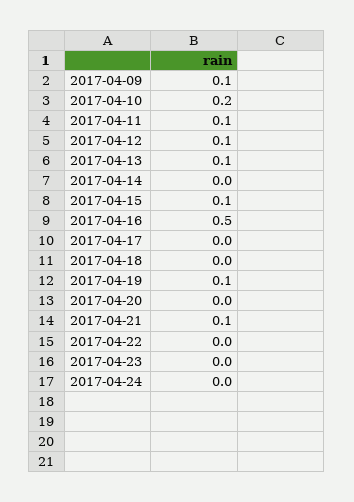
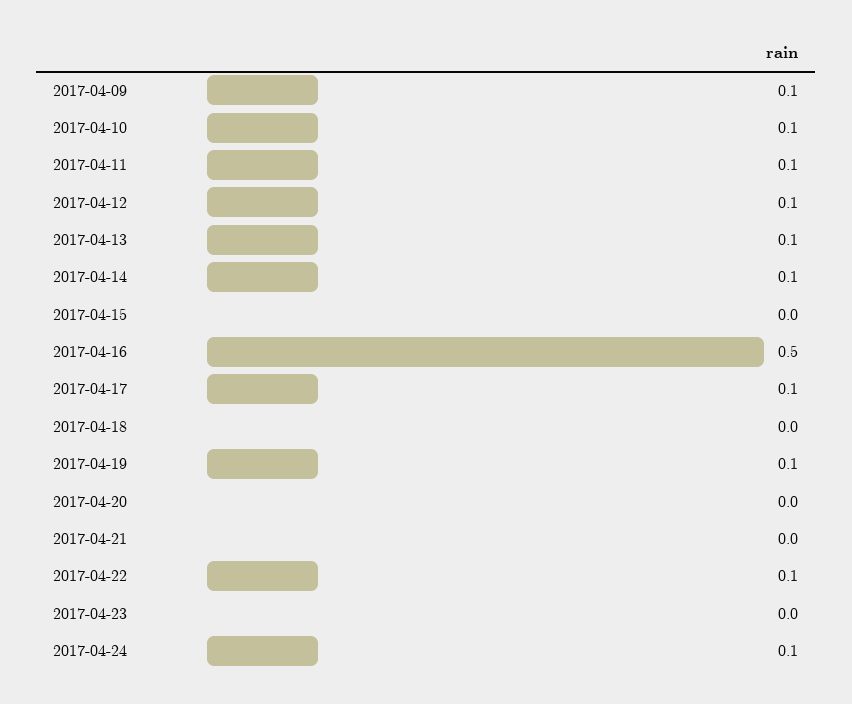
  {
    "2017-04-09": 0.1,
-   "2017-04-10": 0.2,
+   "2017-04-10": 0.1,
    "2017-04-11": 0.1,
    "2017-04-12": 0.1,
    "2017-04-13": 0.1,
-   "2017-04-14": 0,
+   "2017-04-14": 0.1,
-   "2017-04-15": 0.1,
+   "2017-04-15": 0,
    "2017-04-16": 0.5,
-   "2017-04-17": 0,
+   "2017-04-17": 0.1,
    "2017-04-18": 0,
    "2017-04-19": 0.1,
    "2017-04-20": 0,
-   "2017-04-21": 0.1,
+   "2017-04-21": 0,
-   "2017-04-22": 0,
+   "2017-04-22": 0.1,
    "2017-04-23": 0,
-   "2017-04-24": 0
+   "2017-04-24": 0.1
  }

